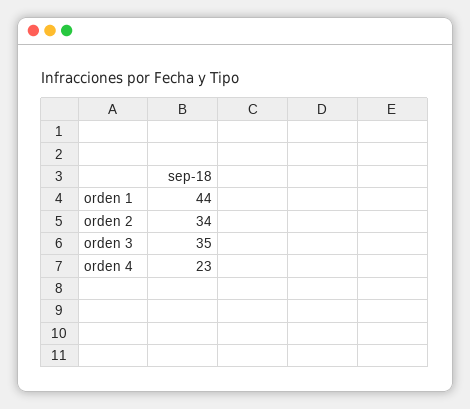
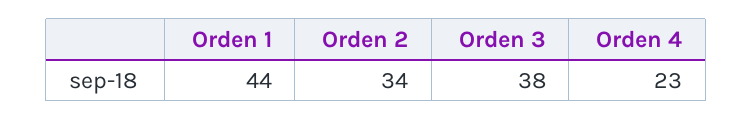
  {
    "orden 1": 44,
    "orden 2": 34,
-   "orden 3": 35,
+   "orden 3": 38,
    "orden 4": 23
  }

